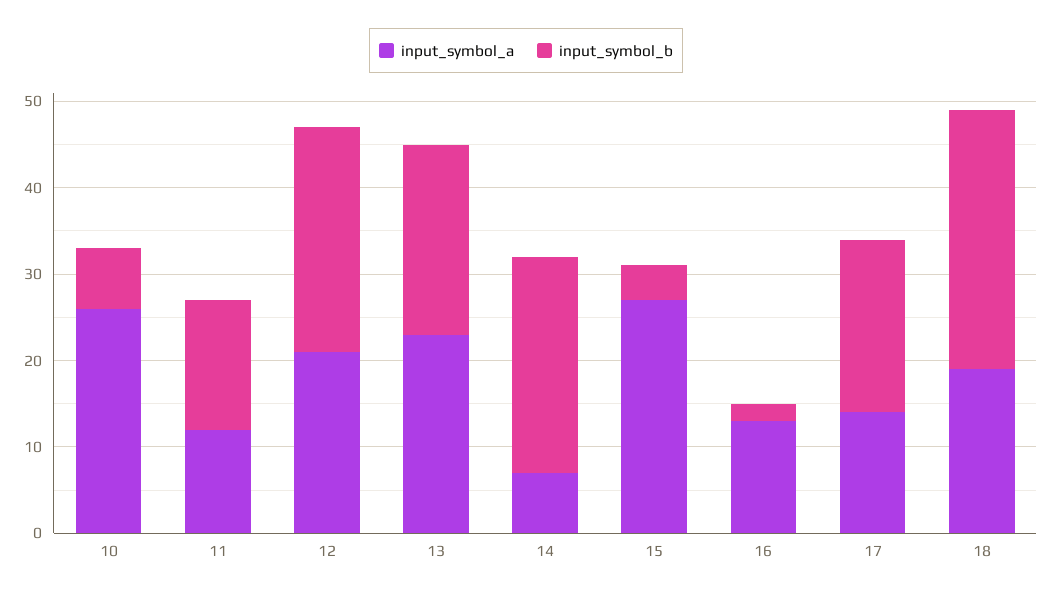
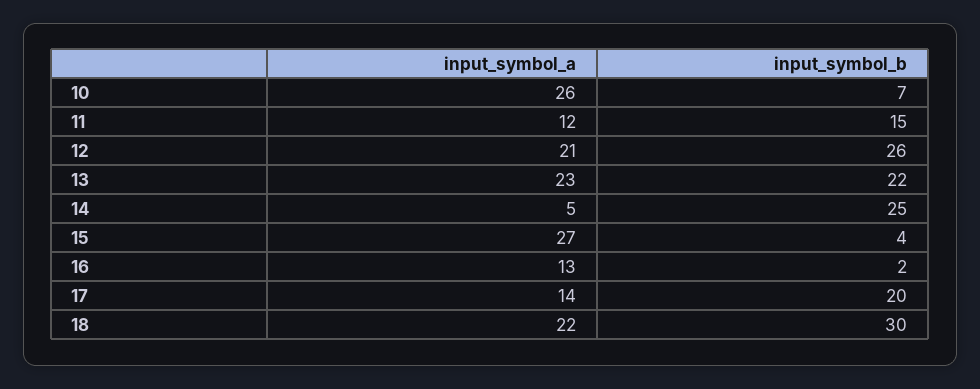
  {
    "input_symbol_a": {
      "10": 26,
      "11": 12,
      "12": 21,
      "13": 23,
-     "14": 7,
+     "14": 5,
      "15": 27,
      "16": 13,
      "17": 14,
-     "18": 19
+     "18": 22
    },
    "input_symbol_b": {
      "10": 7,
      "11": 15,
      "12": 26,
      "13": 22,
      "14": 25,
      "15": 4,
      "16": 2,
      "17": 20,
      "18": 30
    }
  }

